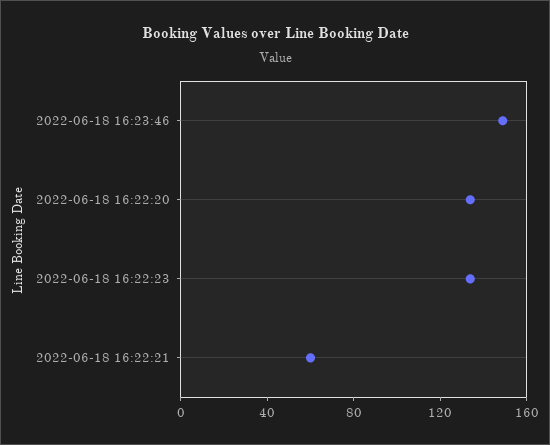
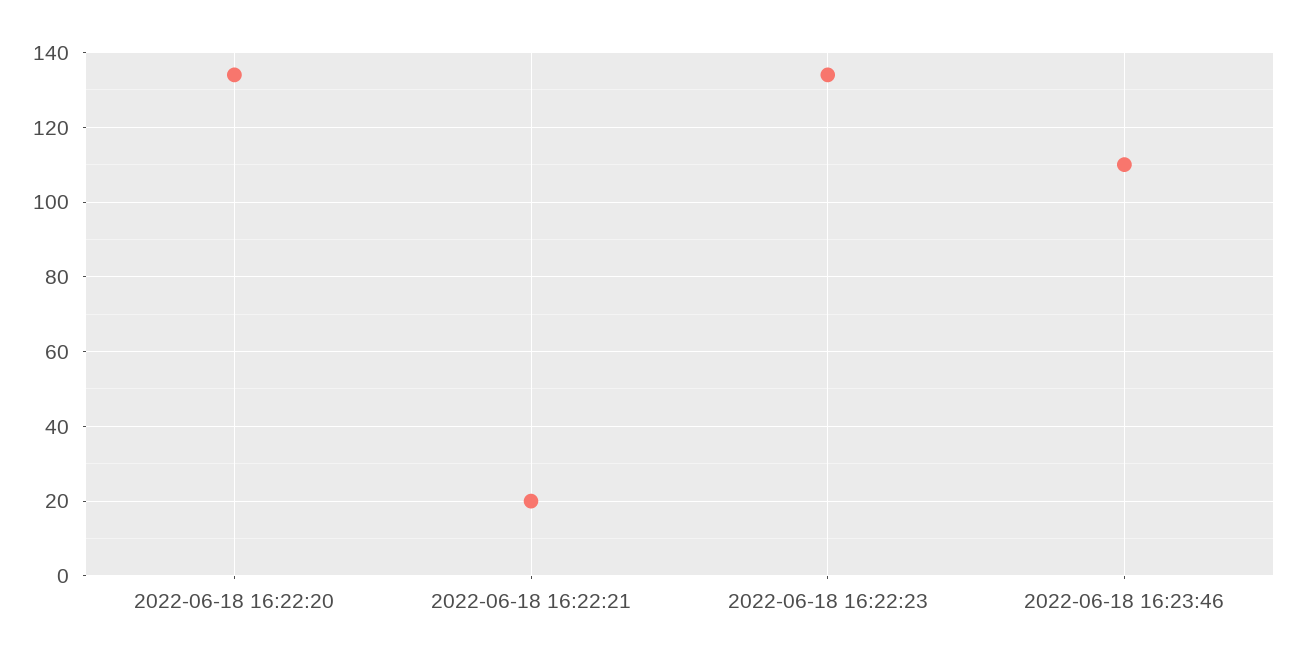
  {
-   "2022-06-18 16:23:46": 150,
+   "2022-06-18 16:23:46": 110,
    "2022-06-18 16:22:20": 135,
    "2022-06-18 16:22:23": 135,
-   "2022-06-18 16:22:21": 60
+   "2022-06-18 16:22:21": 20
  }

